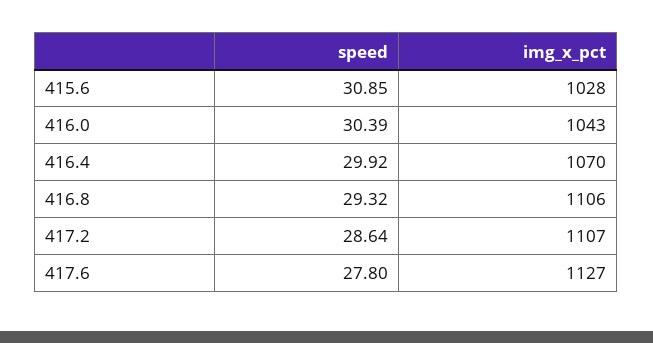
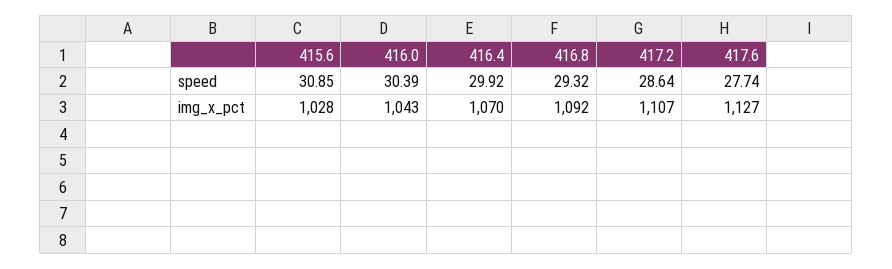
  {
    "speed": {
      "415.6": 30.85,
      "416.0": 30.39,
      "416.4": 29.92,
      "416.8": 29.32,
      "417.2": 28.64,
-     "417.6": 27.8
+     "417.6": 27.74
    },
    "img_x_pct": {
      "415.6": 1028,
      "416.0": 1043,
      "416.4": 1070,
-     "416.8": 1106,
+     "416.8": 1092,
      "417.2": 1107,
      "417.6": 1127
    }
  }

